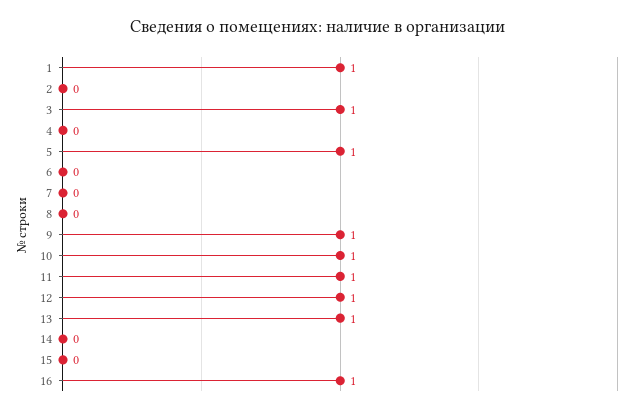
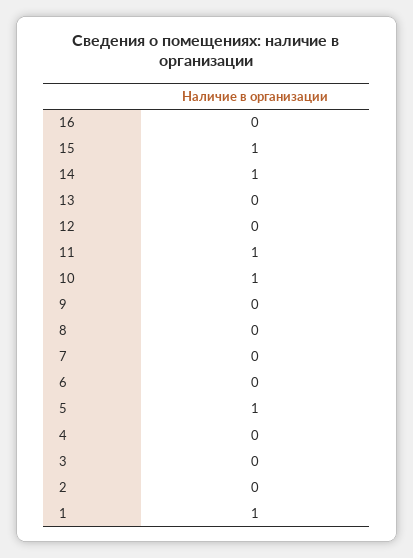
  {
    "1": 1,
    "2": 0,
-   "3": 1,
+   "3": 0,
    "4": 0,
    "5": 1,
    "6": 0,
    "7": 0,
    "8": 0,
-   "9": 1,
+   "9": 0,
    "10": 1,
    "11": 1,
-   "12": 1,
+   "12": 0,
-   "13": 1,
+   "13": 0,
-   "14": 0,
+   "14": 1,
-   "15": 0,
+   "15": 1,
-   "16": 1
+   "16": 0
  }

